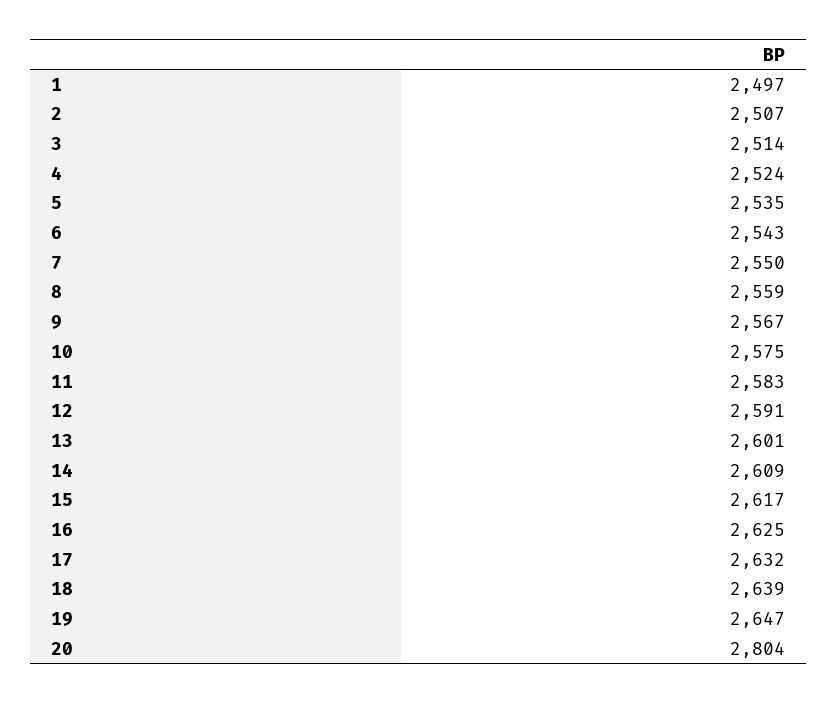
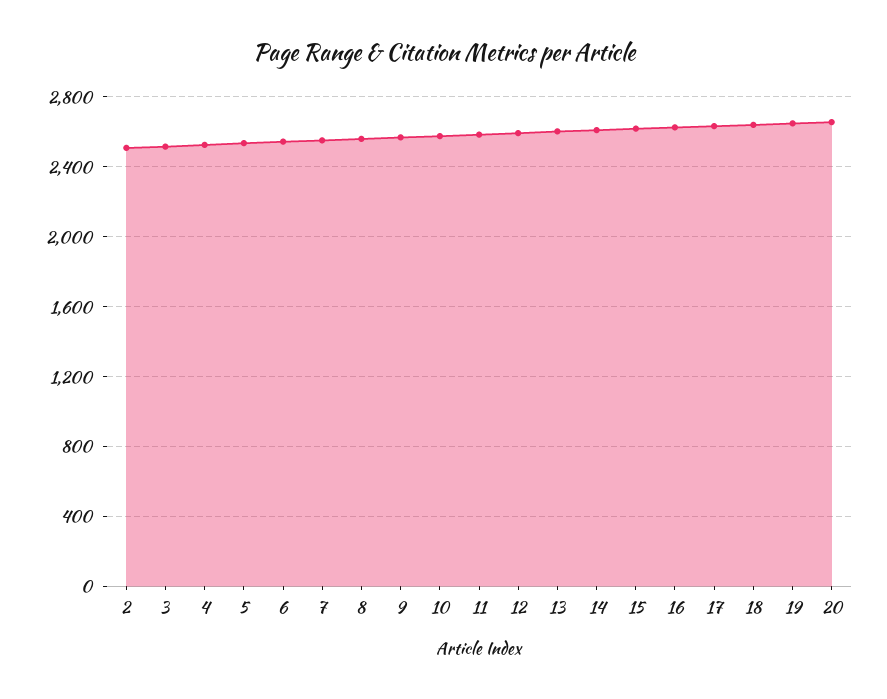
  {
-   "1": 2497,
    "2": 2507,
    "3": 2514,
    "4": 2524,
    "5": 2535,
    "6": 2543,
    "7": 2550,
    "8": 2559,
    "9": 2567,
    "10": 2575,
    "11": 2583,
    "12": 2591,
    "13": 2601,
    "14": 2609,
    "15": 2617,
    "16": 2625,
    "17": 2632,
    "18": 2639,
    "19": 2647,
-   "20": 2804
+   "20": 2650
  }

